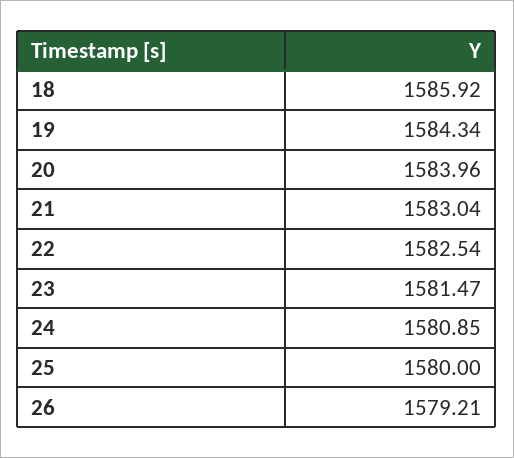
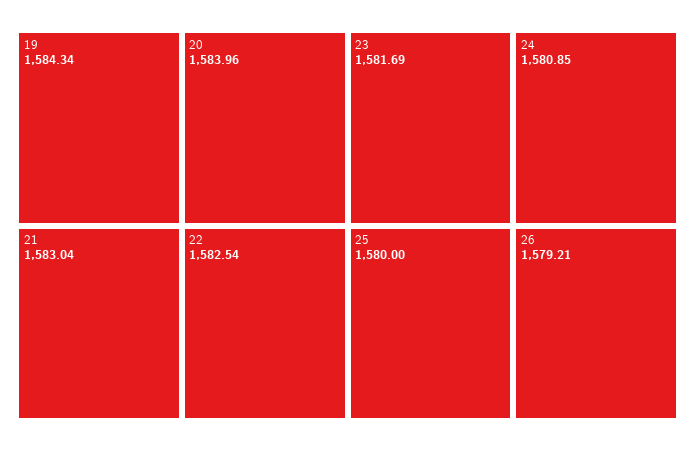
  {
-   "18": 1585.92,
    "19": 1584.34,
    "20": 1583.96,
    "21": 1583.04,
    "22": 1582.54,
-   "23": 1581.47,
+   "23": 1581.69,
    "24": 1580.85,
    "25": 1580,
    "26": 1579.21
  }

